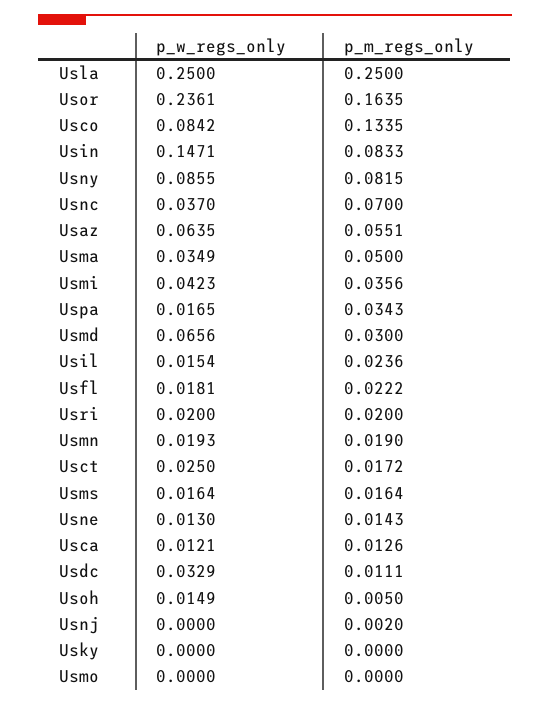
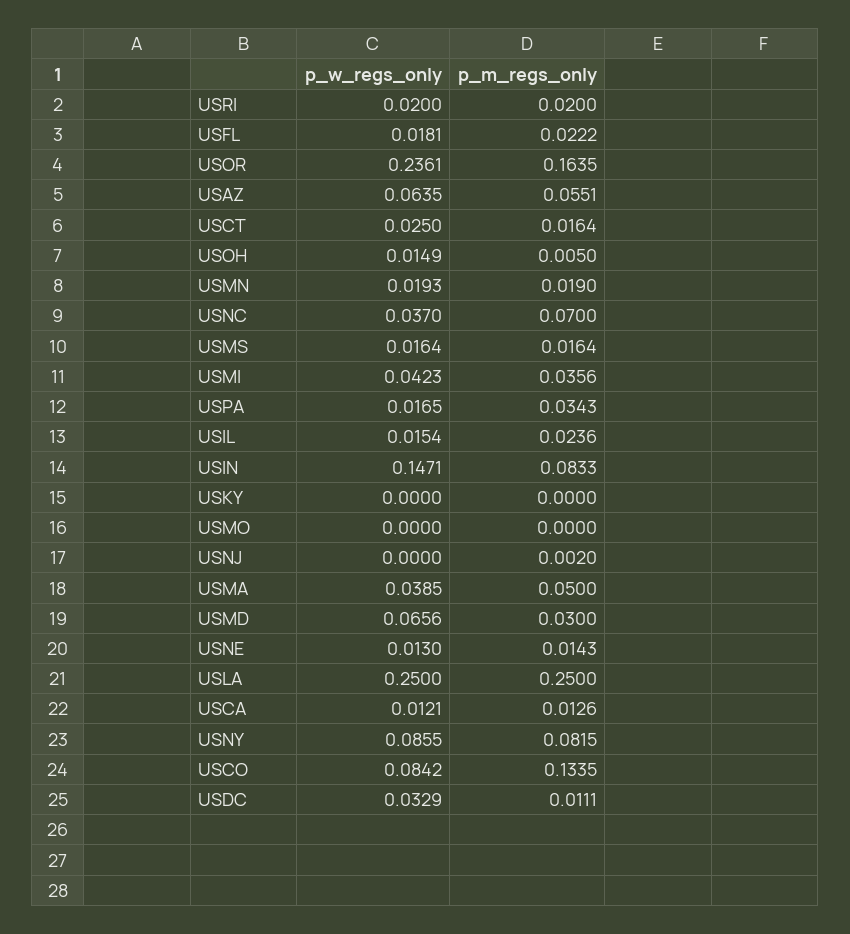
  {
    "p_w_regs_only": {
      "Usla": 0.25,
      "Usor": 0.2361,
      "Usco": 0.0842,
      "Usin": 0.1471,
      "Usny": 0.0855,
      "Usnc": 0.037,
      "Usaz": 0.0635,
-     "Usma": 0.0349,
+     "Usma": 0.0385,
      "Usmi": 0.0423,
      "Uspa": 0.0165,
      "Usmd": 0.0656,
      "Usil": 0.0154,
      "Usfl": 0.0181,
      "Usri": 0.02,
      "Usmn": 0.0193,
      "Usct": 0.025,
      "Usms": 0.0164,
      "Usne": 0.013,
      "Usca": 0.0121,
      "Usdc": 0.0329,
      "Usoh": 0.0149,
      "Usnj": 0,
      "Usky": 0,
      "Usmo": 0
    },
    "p_m_regs_only": {
      "Usla": 0.25,
      "Usor": 0.1635,
      "Usco": 0.1335,
      "Usin": 0.0833,
      "Usny": 0.0815,
      "Usnc": 0.07,
      "Usaz": 0.0551,
      "Usma": 0.05,
      "Usmi": 0.0356,
      "Uspa": 0.0343,
      "Usmd": 0.03,
      "Usil": 0.0236,
      "Usfl": 0.0222,
      "Usri": 0.02,
      "Usmn": 0.019,
-     "Usct": 0.0172,
+     "Usct": 0.0164,
      "Usms": 0.0164,
      "Usne": 0.0143,
      "Usca": 0.0126,
      "Usdc": 0.0111,
      "Usoh": 0.005,
      "Usnj": 0.002,
      "Usky": 0,
      "Usmo": 0
    }
  }

